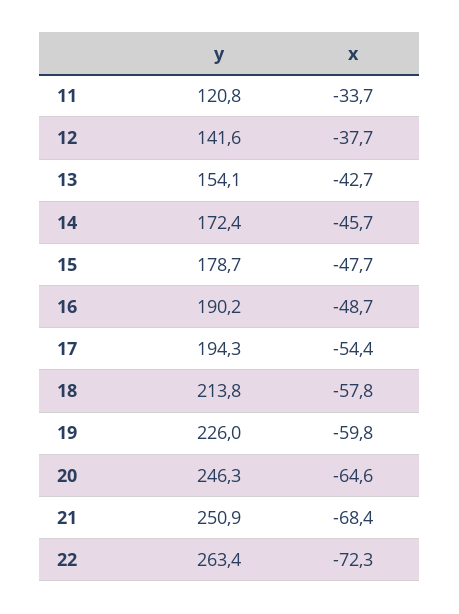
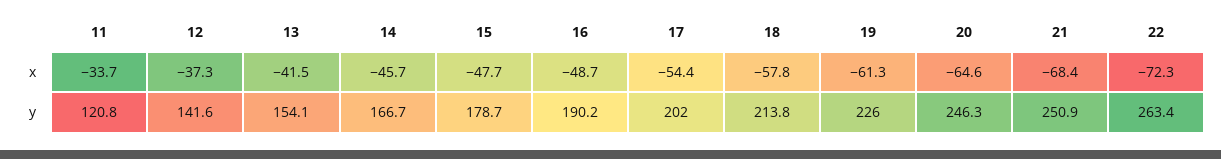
  {
    "y": {
      "11": 120.8,
      "12": 141.6,
      "13": 154.1,
-     "14": 172.4,
+     "14": 166.7,
      "15": 178.7,
      "16": 190.2,
-     "17": 194.3,
+     "17": 202,
      "18": 213.8,
      "19": 226,
      "20": 246.3,
      "21": 250.9,
      "22": 263.4
    },
    "x": {
      "11": -33.7,
-     "12": -37.7,
+     "12": -37.3,
-     "13": -42.7,
+     "13": -41.5,
      "14": -45.7,
      "15": -47.7,
      "16": -48.7,
      "17": -54.4,
      "18": -57.8,
-     "19": -59.8,
+     "19": -61.3,
      "20": -64.6,
      "21": -68.4,
      "22": -72.3
    }
  }

